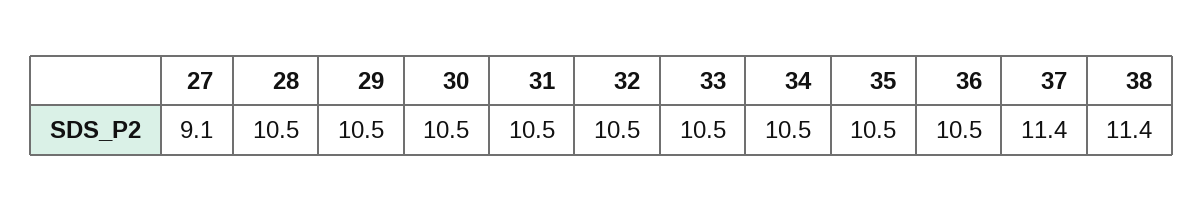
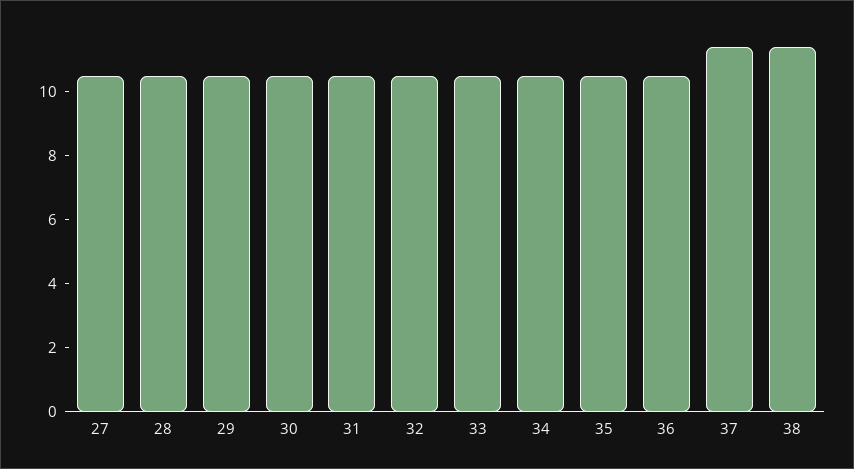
  {
-   "27": 9.1,
+   "27": 10.5,
    "28": 10.5,
    "29": 10.5,
    "30": 10.5,
    "31": 10.5,
    "32": 10.5,
    "33": 10.5,
    "34": 10.5,
    "35": 10.5,
    "36": 10.5,
    "37": 11.4,
    "38": 11.4
  }

